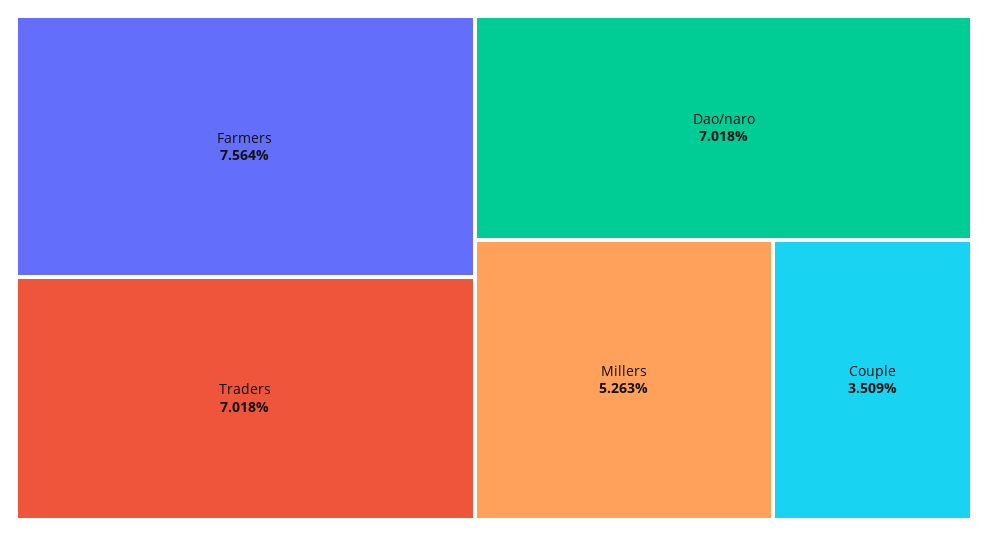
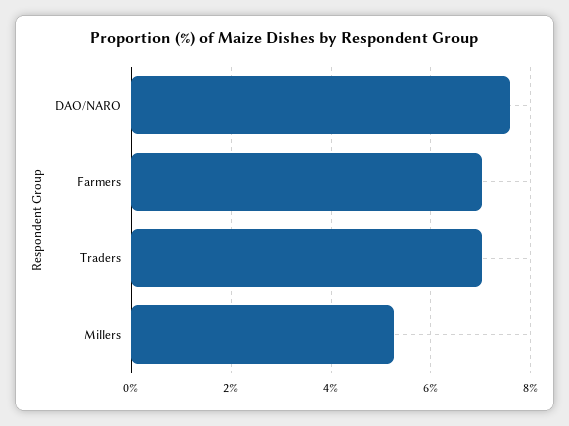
  {
-   "Farmers": 7.564,
+   "Farmers": 7,
    "Traders": 7.018,
-   "Dao/naro": 7.018,
+   "Dao/naro": 7.6,
-   "Millers": 5.263,
+   "Millers": 5.263
-   "Couple": 3.509
  }

